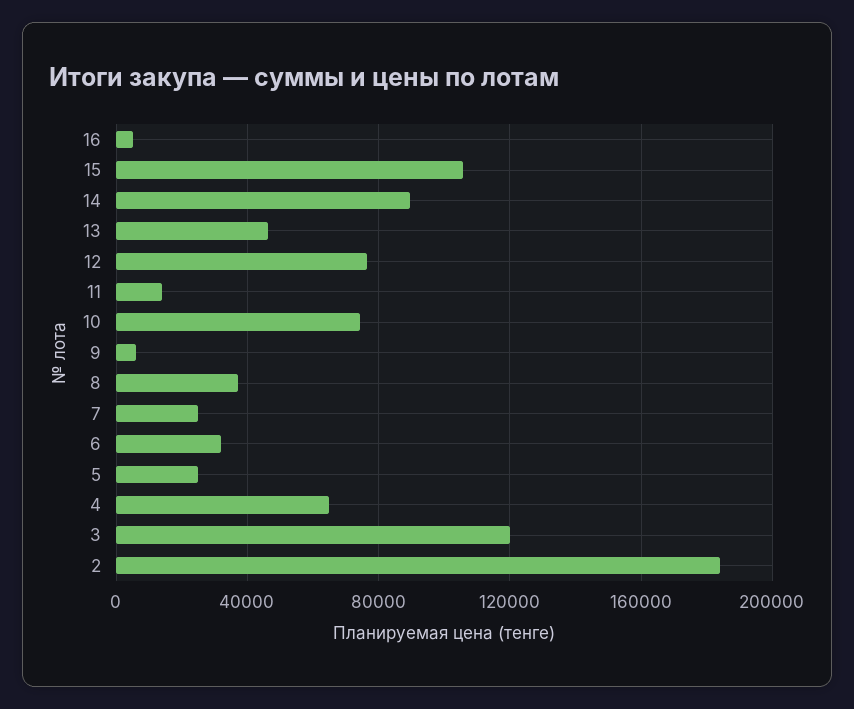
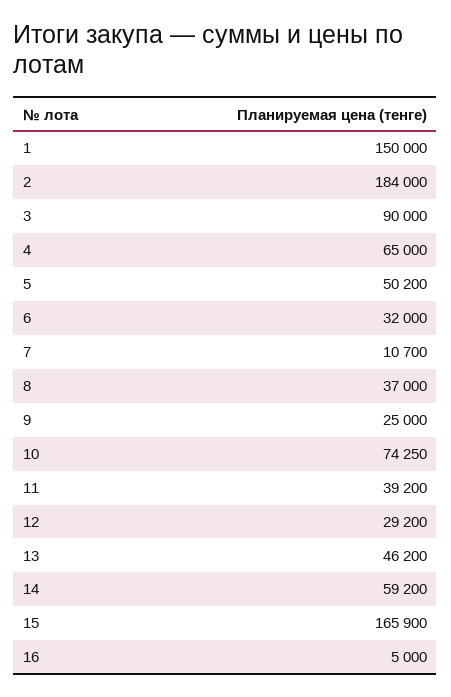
  {
    "16": 5000,
-   "15": 105000,
+   "15": 165900,
-   "14": 90000,
+   "14": 59200,
    "13": 46200,
-   "12": 75000,
+   "12": 29200,
-   "11": 15000,
+   "11": 39200,
    "10": 74250,
-   "9": 5000,
+   "9": 25000,
    "8": 37000,
-   "7": 25000,
+   "7": 10700,
    "6": 32000,
-   "5": 25000,
+   "5": 50200,
    "4": 65000,
-   "3": 120000,
+   "3": 90000,
-   "2": 184000
+   "2": 184000,
+   "1": 150000
  }

